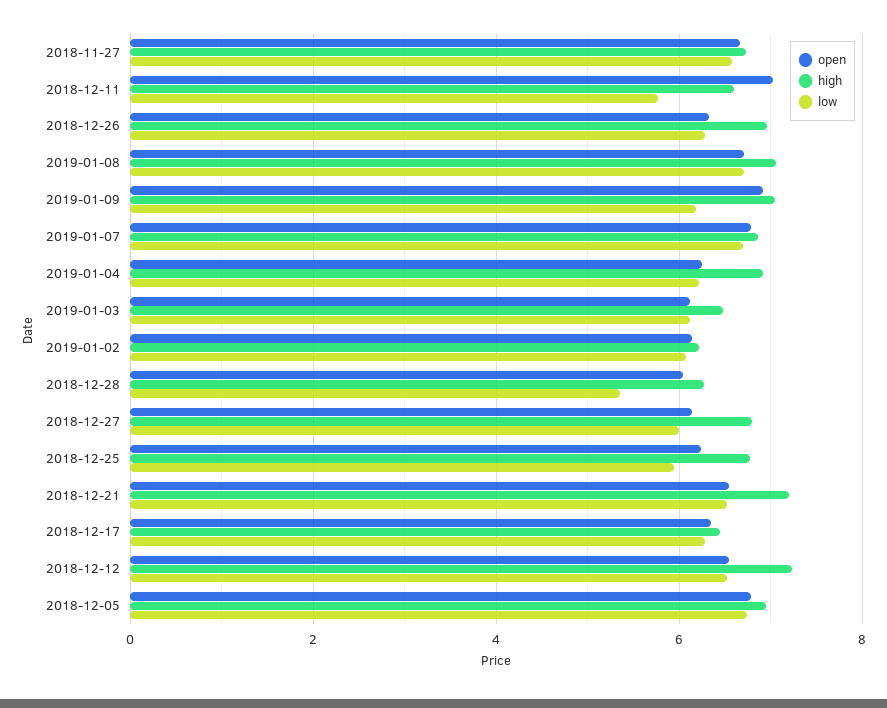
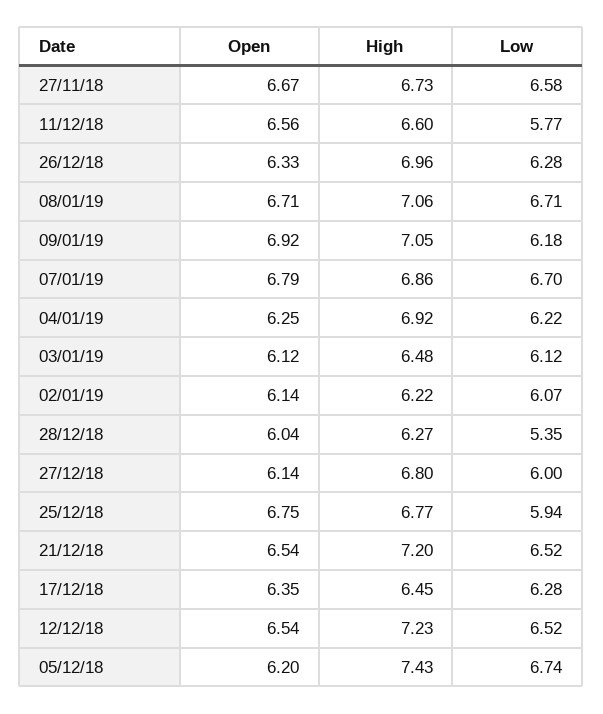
  {
    "open": {
      "2018-11-27": 6.67,
-     "2018-12-11": 7,
+     "2018-12-11": 6.56,
      "2018-12-26": 6.33,
      "2019-01-08": 6.71,
      "2019-01-09": 6.92,
      "2019-01-07": 6.79,
      "2019-01-04": 6.25,
      "2019-01-03": 6.12,
      "2019-01-02": 6.14,
      "2018-12-28": 6.04,
      "2018-12-27": 6.14,
-     "2018-12-25": 6.2,
+     "2018-12-25": 6.75,
      "2018-12-21": 6.54,
      "2018-12-17": 6.35,
      "2018-12-12": 6.54,
-     "2018-12-05": 6.8
+     "2018-12-05": 6.2
    },
    "high": {
      "2018-11-27": 6.73,
      "2018-12-11": 6.6,
      "2018-12-26": 6.96,
      "2019-01-08": 7.06,
      "2019-01-09": 7.05,
      "2019-01-07": 6.86,
      "2019-01-04": 6.92,
      "2019-01-03": 6.48,
      "2019-01-02": 6.22,
      "2018-12-28": 6.27,
      "2018-12-27": 6.8,
      "2018-12-25": 6.77,
      "2018-12-21": 7.2,
      "2018-12-17": 6.45,
      "2018-12-12": 7.23,
-     "2018-12-05": 7
+     "2018-12-05": 7.43
    },
    "low": {
      "2018-11-27": 6.58,
      "2018-12-11": 5.77,
      "2018-12-26": 6.28,
      "2019-01-08": 6.71,
      "2019-01-09": 6.18,
      "2019-01-07": 6.7,
      "2019-01-04": 6.22,
      "2019-01-03": 6.12,
      "2019-01-02": 6.07,
      "2018-12-28": 5.35,
      "2018-12-27": 6,
      "2018-12-25": 5.94,
      "2018-12-21": 6.52,
      "2018-12-17": 6.28,
      "2018-12-12": 6.52,
      "2018-12-05": 6.74
    }
  }

